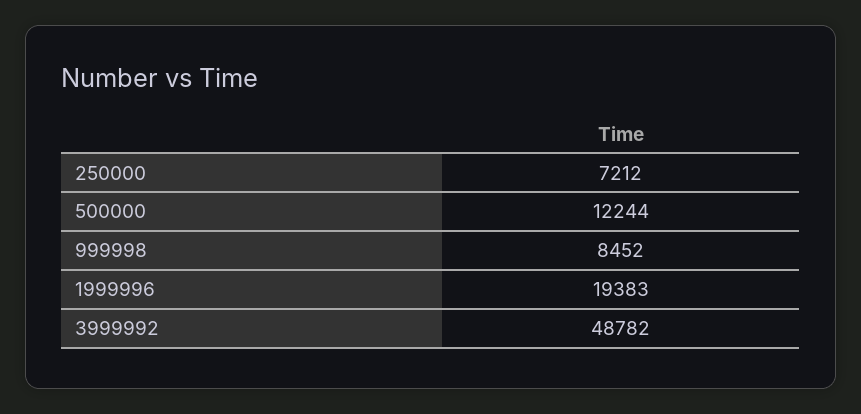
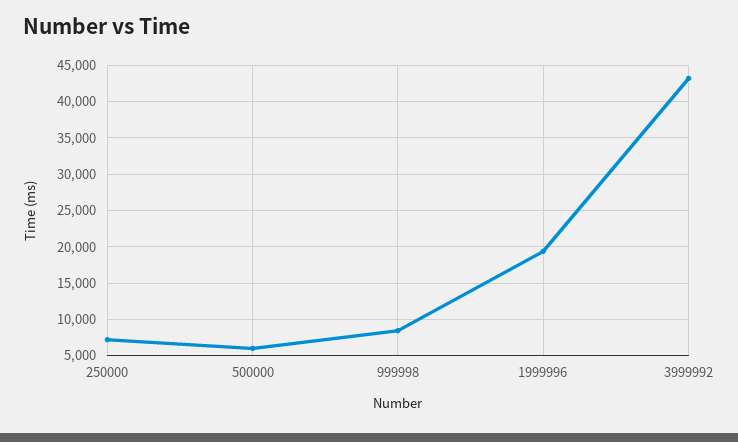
  {
    "250000": 7212,
-   "500000": 12244,
+   "500000": 6000,
    "999998": 8452,
    "1999996": 19383,
-   "3999992": 48782
+   "3999992": 43000
  }

